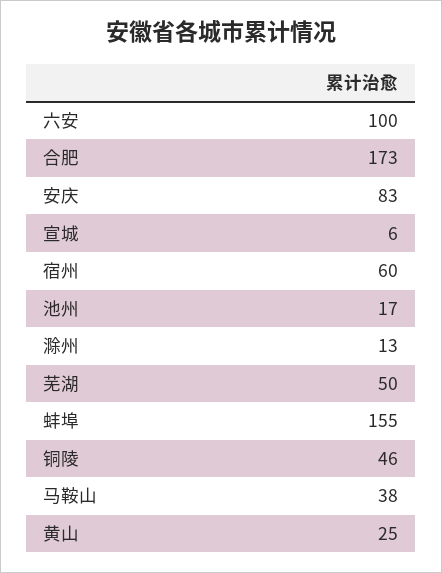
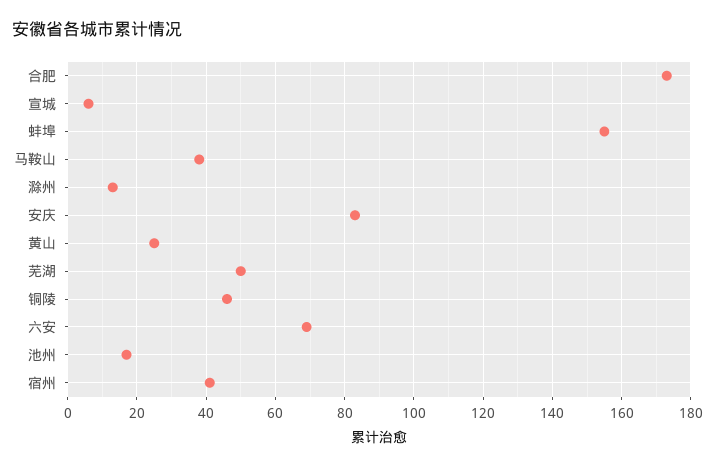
  {
-   "六安": 100,
+   "六安": 70,
    "合肥": 173,
    "安庆": 83,
    "宣城": 6,
-   "宿州": 60,
+   "宿州": 40,
    "池州": 17,
    "滁州": 13,
    "芜湖": 50,
    "蚌埠": 155,
    "铜陵": 46,
    "马鞍山": 38,
    "黄山": 25
  }

